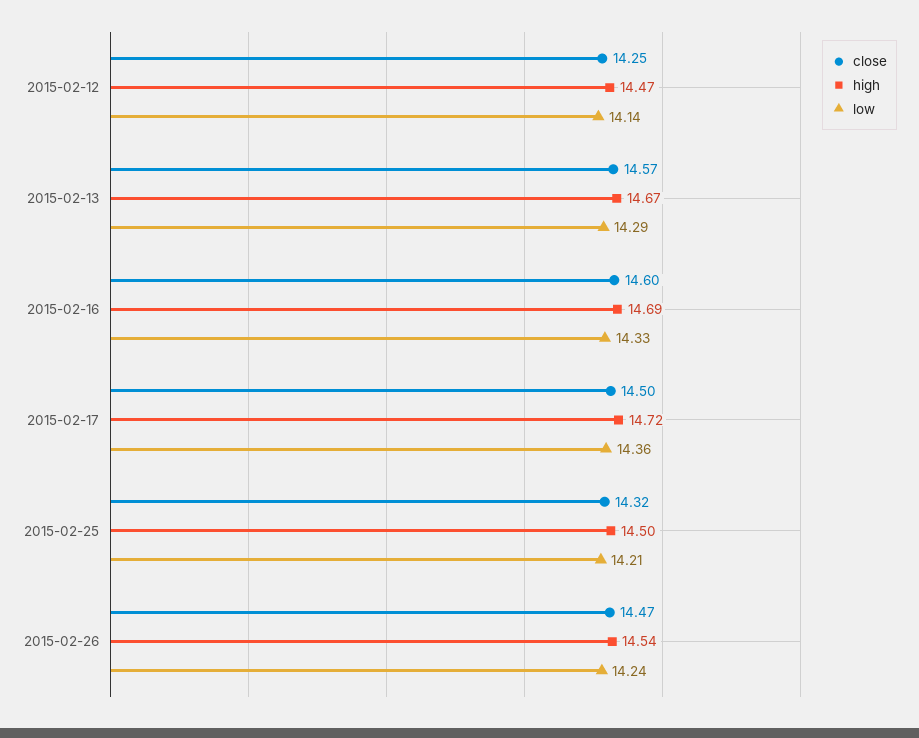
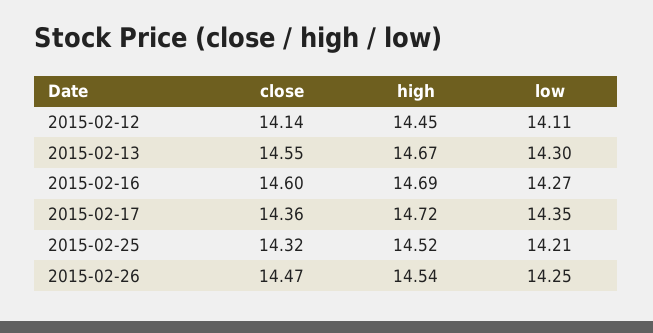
  {
    "close": {
-     "2015-02-12": 14.25,
+     "2015-02-12": 14.14,
-     "2015-02-13": 14.57,
+     "2015-02-13": 14.55,
      "2015-02-16": 14.6,
-     "2015-02-17": 14.5,
+     "2015-02-17": 14.36,
      "2015-02-25": 14.32,
      "2015-02-26": 14.47
    },
    "high": {
-     "2015-02-12": 14.47,
+     "2015-02-12": 14.45,
      "2015-02-13": 14.67,
      "2015-02-16": 14.69,
      "2015-02-17": 14.72,
-     "2015-02-25": 14.5,
+     "2015-02-25": 14.52,
      "2015-02-26": 14.54
    },
    "low": {
-     "2015-02-12": 14.14,
+     "2015-02-12": 14.11,
-     "2015-02-13": 14.29,
+     "2015-02-13": 14.3,
-     "2015-02-16": 14.33,
+     "2015-02-16": 14.27,
-     "2015-02-17": 14.36,
+     "2015-02-17": 14.35,
      "2015-02-25": 14.21,
-     "2015-02-26": 14.24
+     "2015-02-26": 14.25
    }
  }

